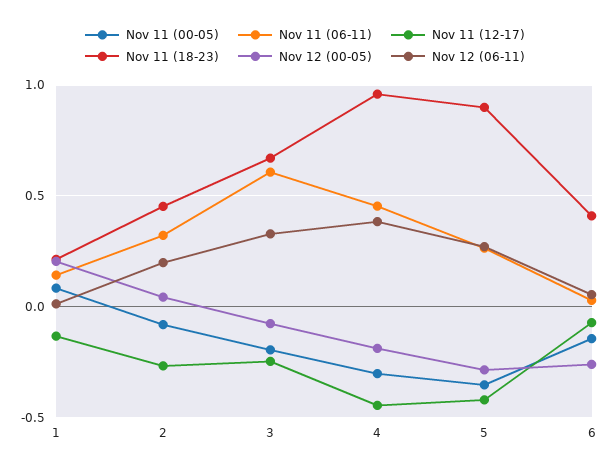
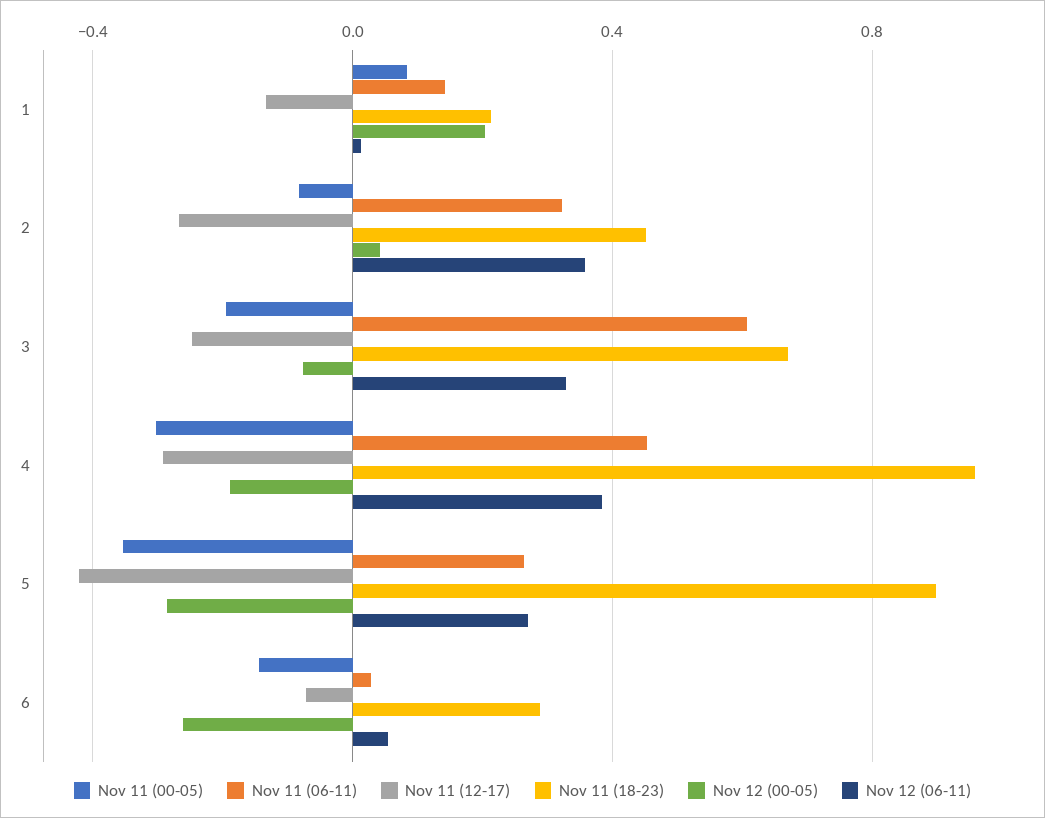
  {
    "Nov 11 (00-05)": {
      "1": 0.1,
      "2": -0.1,
      "3": -0.2,
      "4": -0.3,
      "5": -0.35,
      "6": -0.15
    },
    "Nov 11 (06-11)": {
      "1": 0.15,
      "2": 0.3,
      "3": 0.6,
      "4": 0.45,
      "5": 0.25,
      "6": 0.05
    },
    "Nov 11 (12-17)": {
      "1": -0.15,
      "2": -0.25,
      "3": -0.25,
-     "4": -0.45,
+     "4": -0.3,
      "5": -0.4,
      "6": -0.05
    },
    "Nov 11 (18-23)": {
      "1": 0.2,
      "2": 0.45,
      "3": 0.65,
      "4": 0.95,
      "5": 0.9,
-     "6": 0.4
+     "6": 0.3
    },
    "Nov 12 (00-05)": {
      "1": 0.2,
      "2": 0.05,
      "3": -0.1,
      "4": -0.2,
      "5": -0.3,
      "6": -0.25
    },
    "Nov 12 (06-11)": {
      "1": 0,
-     "2": 0.2,
+     "2": 0.35,
      "3": 0.35,
      "4": 0.4,
      "5": 0.25,
      "6": 0.05
    }
  }

